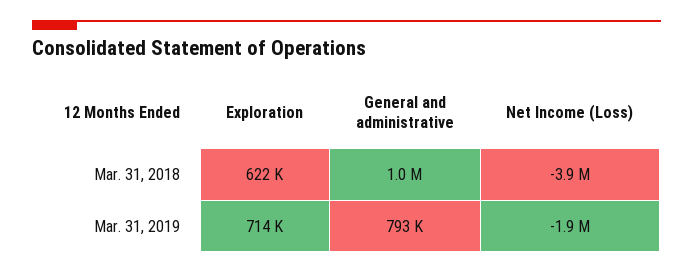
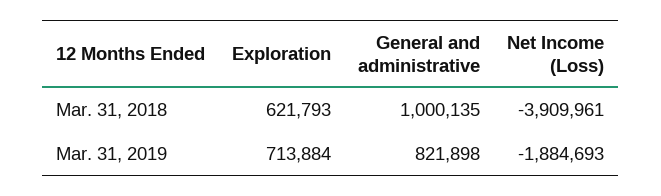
  {
    "Exploration": {
      "Mar. 31, 2018": 621793,
      "Mar. 31, 2019": 713884
    },
    "General and administrative": {
      "Mar. 31, 2018": 1000135,
-     "Mar. 31, 2019": 793000
+     "Mar. 31, 2019": 821898
    },
    "Net Income (Loss)": {
      "Mar. 31, 2018": -3909961,
      "Mar. 31, 2019": -1884693
    }
  }

